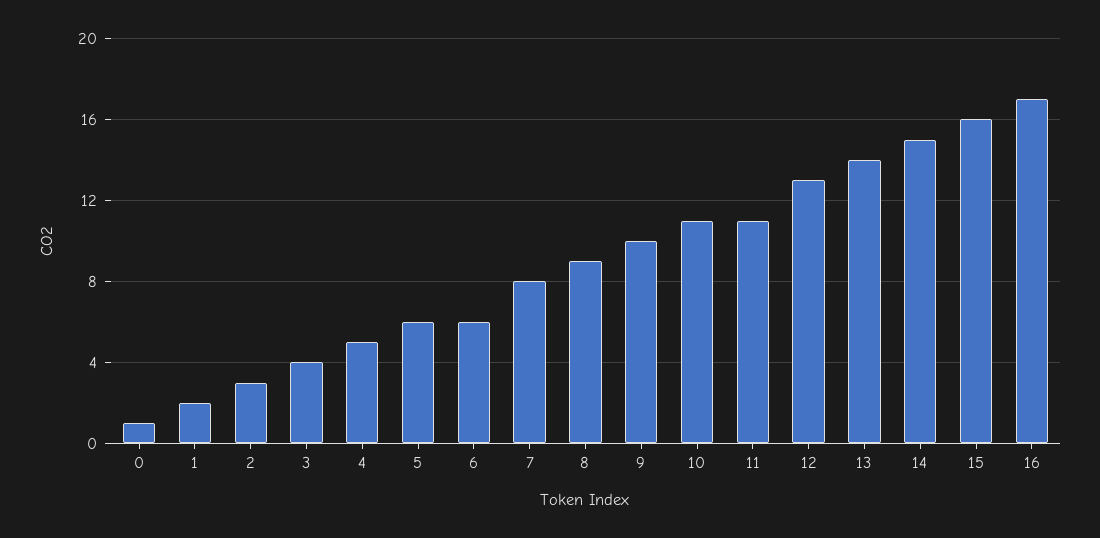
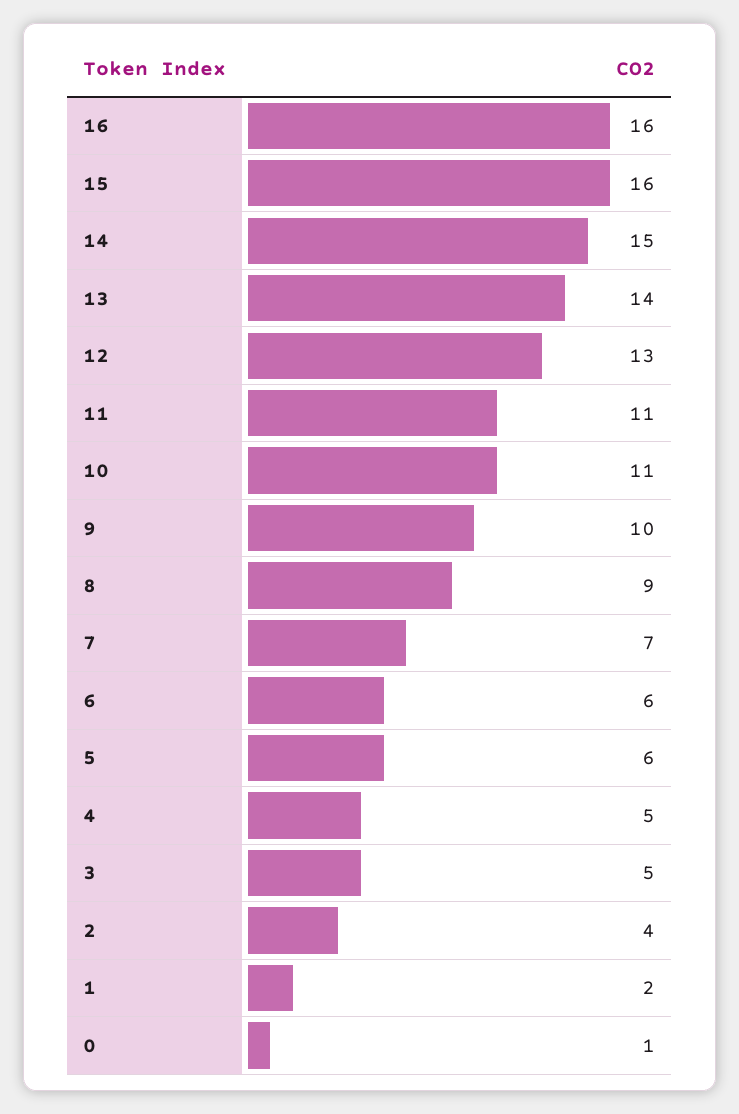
  {
    "0": 1,
    "1": 2,
-   "2": 3,
+   "2": 4,
-   "3": 4,
+   "3": 5,
    "4": 5,
    "5": 6,
    "6": 6,
-   "7": 8,
+   "7": 7,
    "8": 9,
    "9": 10,
    "10": 11,
    "11": 11,
    "12": 13,
    "13": 14,
    "14": 15,
    "15": 16,
-   "16": 17
+   "16": 16
  }

